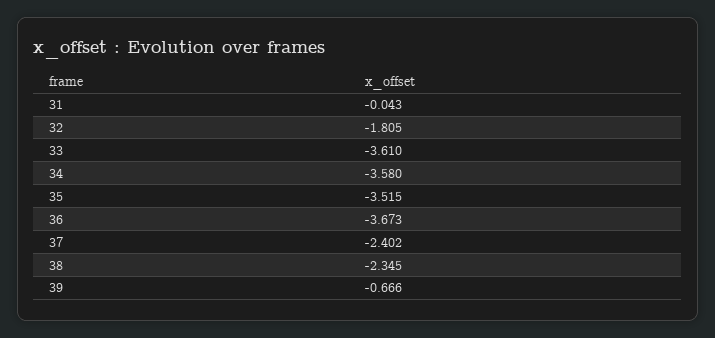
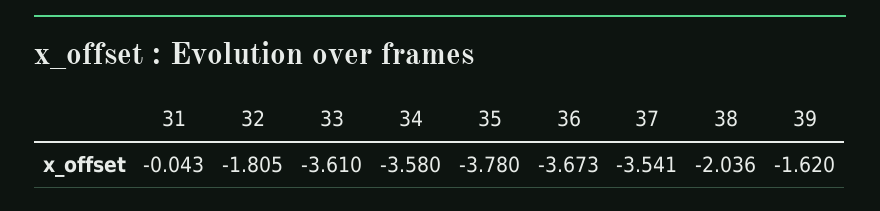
  {
    "31": -0.043,
    "32": -1.805,
    "33": -3.61,
    "34": -3.58,
-   "35": -3.515,
+   "35": -3.78,
    "36": -3.673,
-   "37": -2.402,
+   "37": -3.541,
-   "38": -2.345,
+   "38": -2.036,
-   "39": -0.666
+   "39": -1.62
  }

